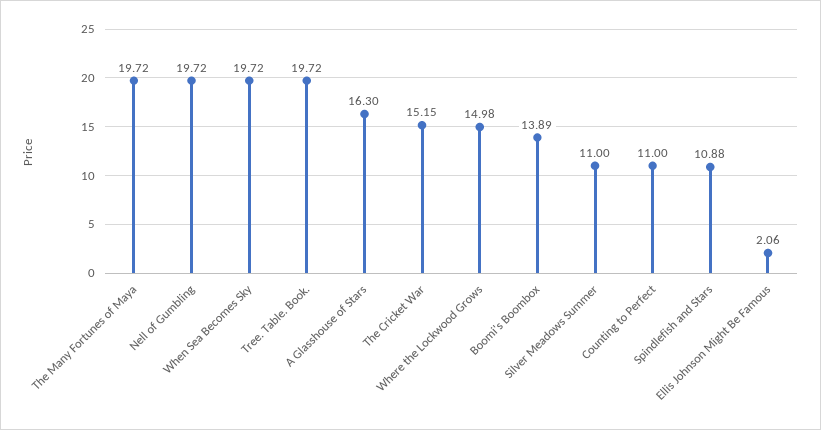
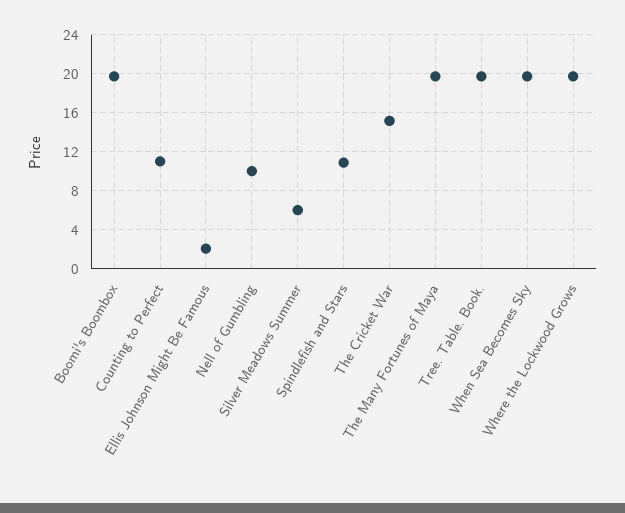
  {
    "The Many Fortunes of Maya": 19.72,
-   "Nell of Gumbling": 19.72,
+   "Nell of Gumbling": 10,
    "When Sea Becomes Sky": 19.72,
    "Tree. Table. Book.": 19.72,
-   "A Glasshouse of Stars": 16.3,
    "The Cricket War": 15.15,
-   "Where the Lockwood Grows": 14.98,
+   "Where the Lockwood Grows": 20,
-   "Boomi's Boombox": 13.89,
+   "Boomi's Boombox": 20,
-   "Silver Meadows Summer": 11,
+   "Silver Meadows Summer": 6,
    "Counting to Perfect": 11,
    "Spindlefish and Stars": 10.88,
    "Ellis Johnson Might Be Famous": 2.06
  }

